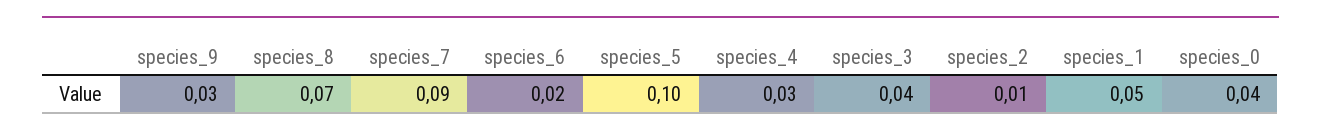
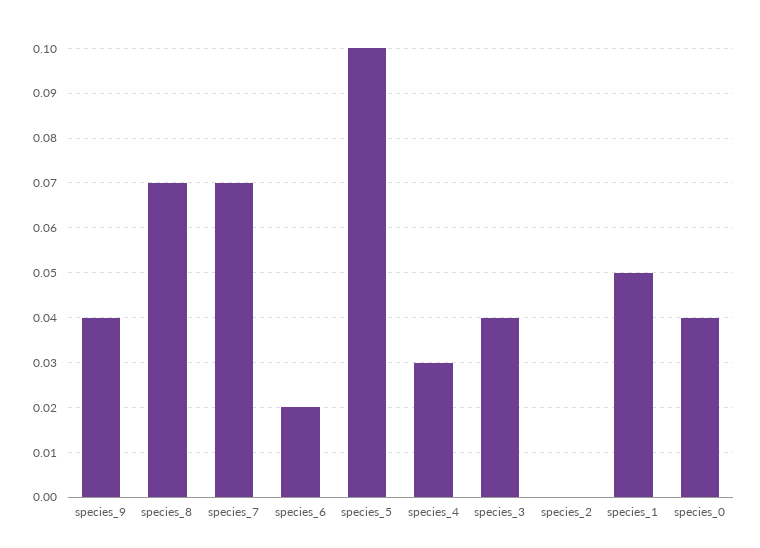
  {
-   "species_9": 0.03,
+   "species_9": 0.04,
    "species_8": 0.07,
-   "species_7": 0.09,
+   "species_7": 0.07,
    "species_6": 0.02,
    "species_5": 0.1,
    "species_4": 0.03,
    "species_3": 0.04,
-   "species_2": 0.01,
+   "species_2": 0,
    "species_1": 0.05,
    "species_0": 0.04
  }

